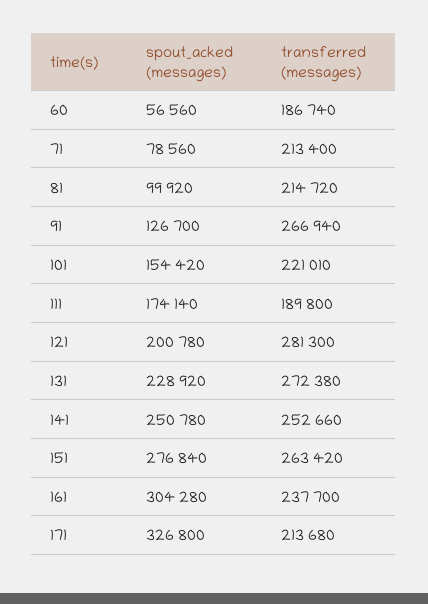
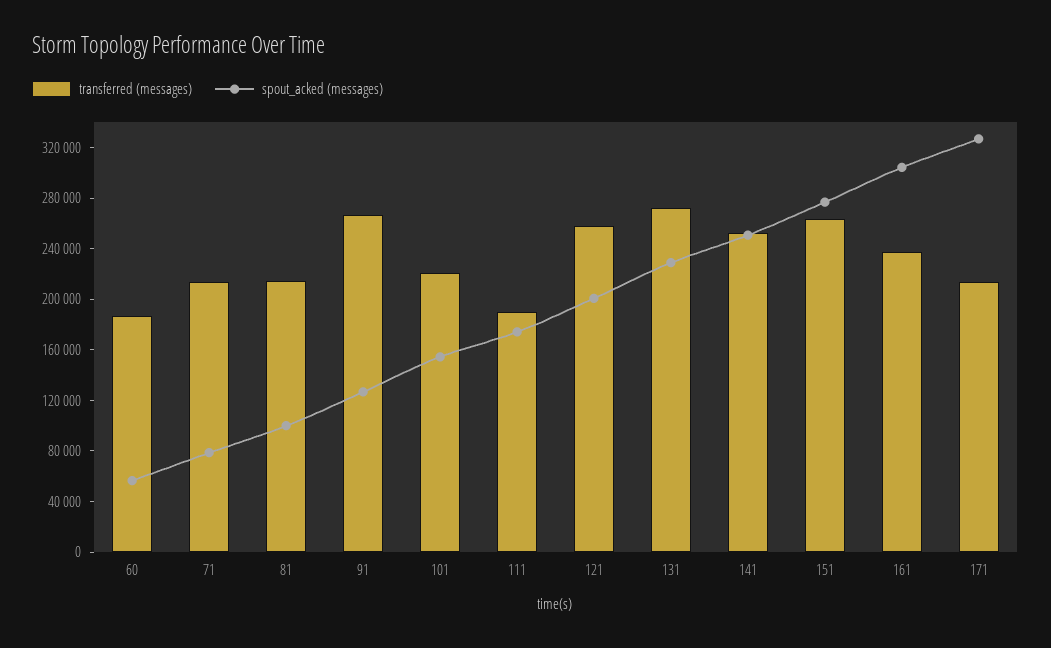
  {
    "spout_acked (messages)": {
      "60": 56560,
      "71": 78560,
      "81": 99920,
      "91": 126700,
      "101": 154420,
      "111": 174140,
      "121": 200780,
      "131": 228920,
      "141": 250780,
      "151": 276840,
      "161": 304280,
      "171": 326800
    },
    "transferred (messages)": {
      "60": 186740,
      "71": 213400,
      "81": 214720,
      "91": 266940,
      "101": 221010,
      "111": 189800,
-     "121": 281300,
+     "121": 260000,
      "131": 272380,
      "141": 252660,
      "151": 263420,
      "161": 237700,
      "171": 213680
    }
  }

